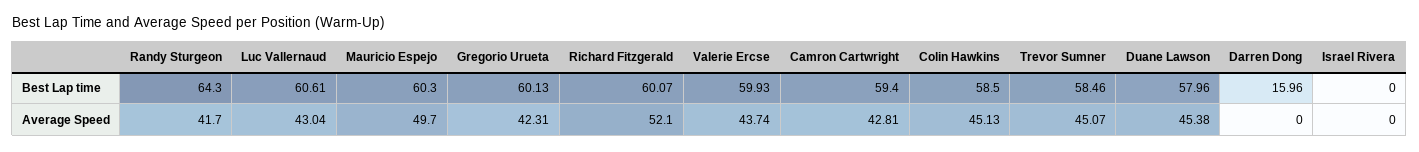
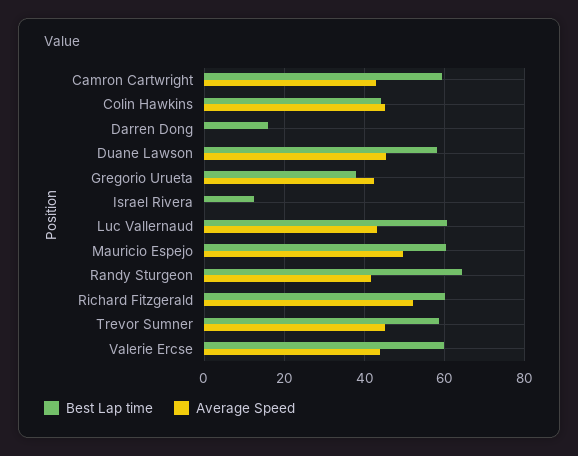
  {
    "Best Lap time": {
      "Randy Sturgeon": 64.3,
      "Luc Vallernaud": 60.61,
      "Mauricio Espejo": 60.3,
-     "Gregorio Urueta": 60.13,
+     "Gregorio Urueta": 38,
      "Richard Fitzgerald": 60.07,
      "Valerie Ercse": 59.93,
      "Camron Cartwright": 59.4,
-     "Colin Hawkins": 58.5,
+     "Colin Hawkins": 44,
      "Trevor Sumner": 58.46,
      "Duane Lawson": 57.96,
      "Darren Dong": 15.96,
-     "Israel Rivera": 0
+     "Israel Rivera": 12
    },
    "Average Speed": {
      "Randy Sturgeon": 41.7,
      "Luc Vallernaud": 43.04,
      "Mauricio Espejo": 49.7,
      "Gregorio Urueta": 42.31,
      "Richard Fitzgerald": 52.1,
      "Valerie Ercse": 43.74,
      "Camron Cartwright": 42.81,
      "Colin Hawkins": 45.13,
      "Trevor Sumner": 45.07,
      "Duane Lawson": 45.38,
      "Darren Dong": 0,
      "Israel Rivera": 0
    }
  }

